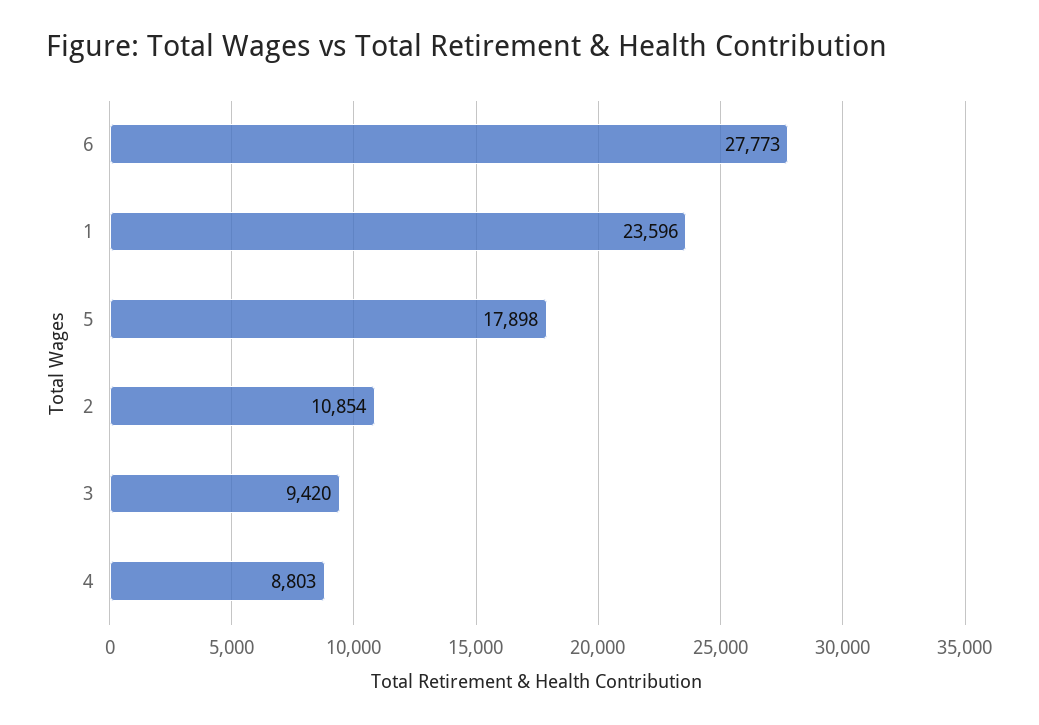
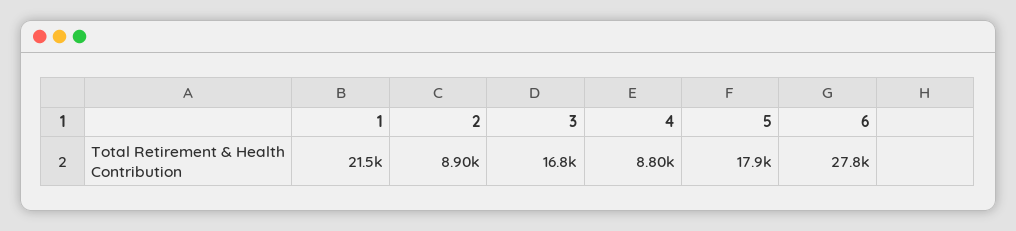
  {
    "6": 27773,
-   "1": 23596,
+   "1": 21500,
    "5": 17898,
-   "2": 10854,
+   "2": 8900,
-   "3": 9420,
+   "3": 16800,
    "4": 8803
  }

